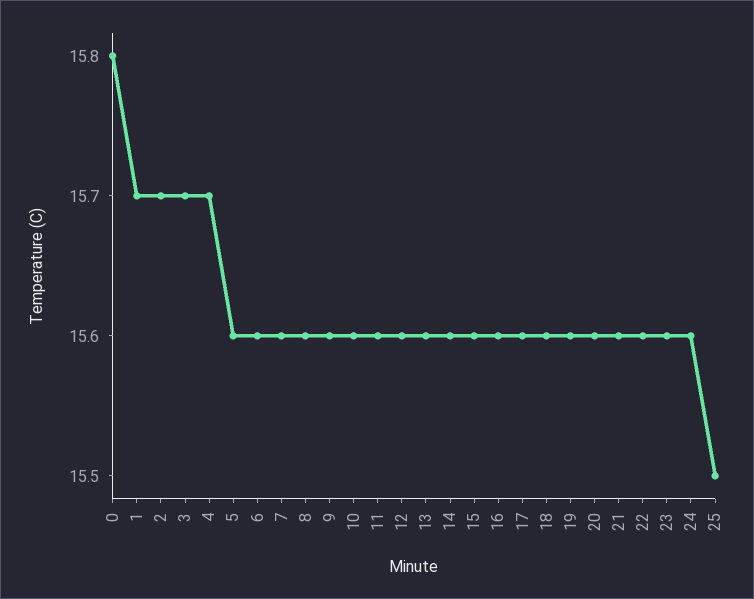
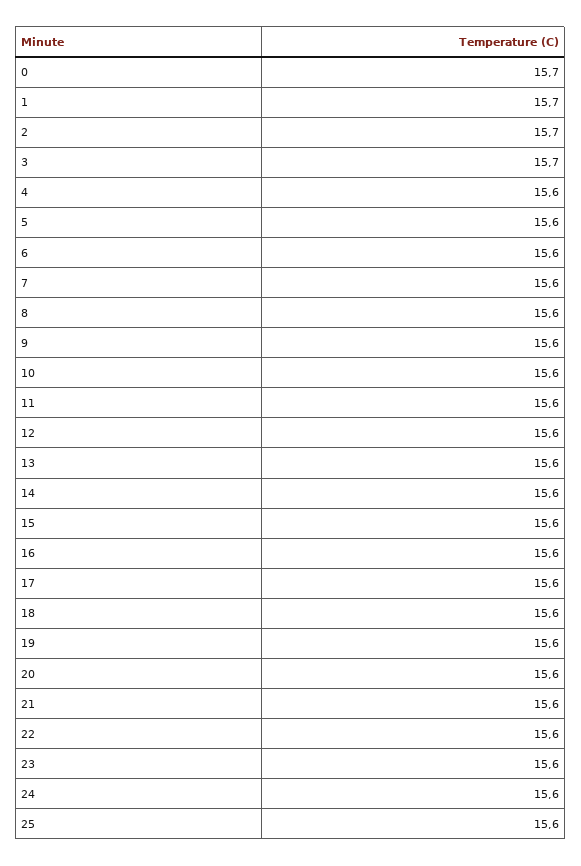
  {
-   "0": 15.8,
+   "0": 15.7,
    "1": 15.7,
    "2": 15.7,
    "3": 15.7,
-   "4": 15.7,
+   "4": 15.6,
    "5": 15.6,
    "6": 15.6,
    "7": 15.6,
    "8": 15.6,
    "9": 15.6,
    "10": 15.6,
    "11": 15.6,
    "12": 15.6,
    "13": 15.6,
    "14": 15.6,
    "15": 15.6,
    "16": 15.6,
    "17": 15.6,
    "18": 15.6,
    "19": 15.6,
    "20": 15.6,
    "21": 15.6,
    "22": 15.6,
    "23": 15.6,
    "24": 15.6,
-   "25": 15.5
+   "25": 15.6
  }

